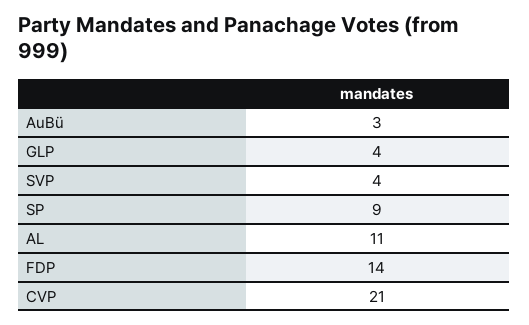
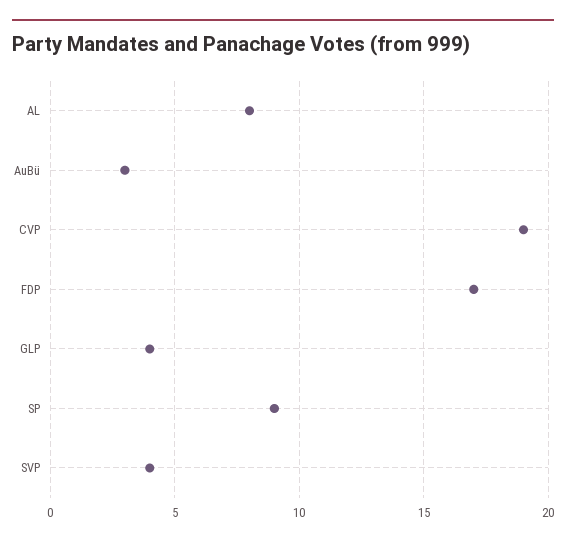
  {
    "AuBü": 3,
    "GLP": 4,
    "SVP": 4,
    "SP": 9,
-   "AL": 11,
+   "AL": 8,
-   "FDP": 14,
+   "FDP": 17,
-   "CVP": 21
+   "CVP": 19
  }

